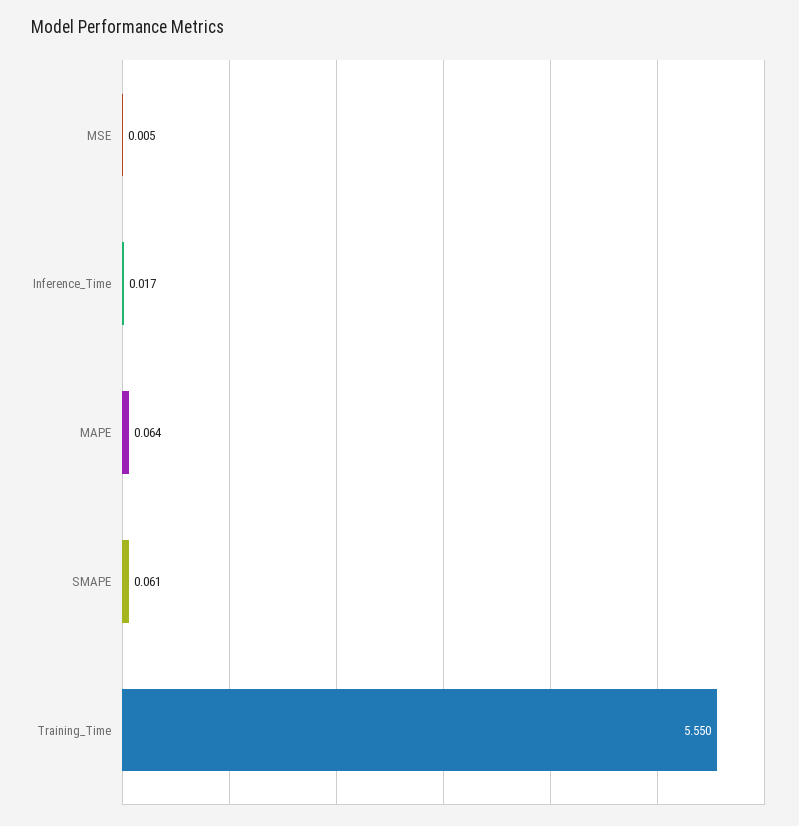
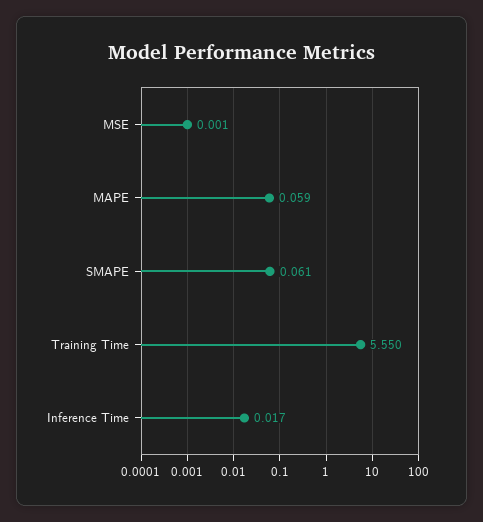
  {
-   "MSE": 0.005,
+   "MSE": 0.001,
    "Inference_Time": 0.017,
-   "MAPE": 0.064,
+   "MAPE": 0.059,
    "SMAPE": 0.061,
    "Training_Time": 5.55
  }

